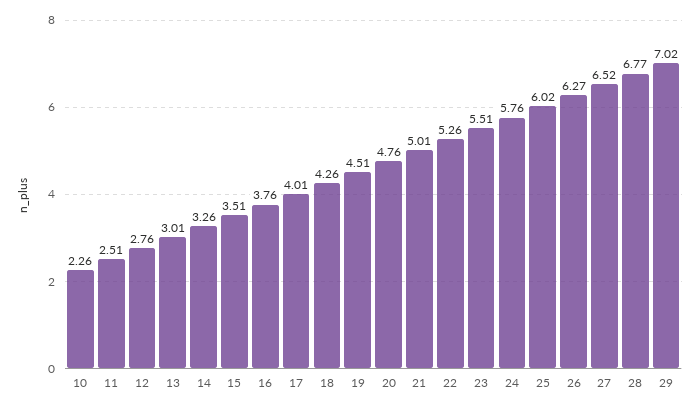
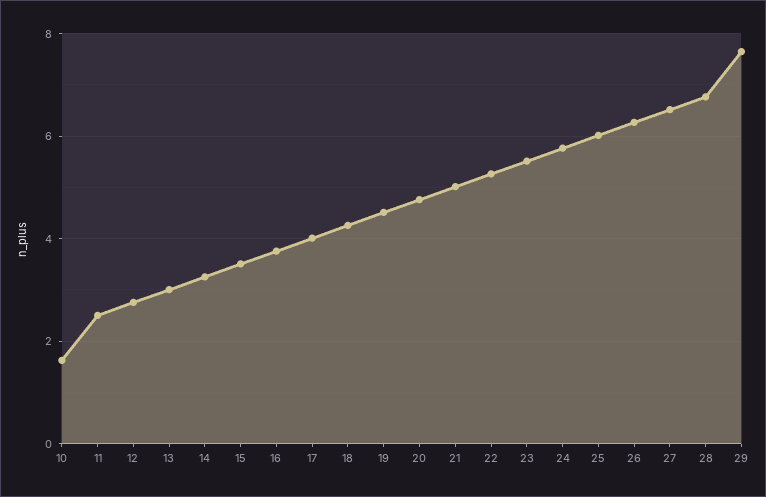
  {
-   "10": 2.26,
+   "10": 1.6,
    "11": 2.51,
    "12": 2.76,
    "13": 3.01,
    "14": 3.26,
    "15": 3.51,
    "16": 3.76,
    "17": 4.01,
    "18": 4.26,
    "19": 4.51,
    "20": 4.76,
    "21": 5.01,
    "22": 5.26,
    "23": 5.51,
    "24": 5.76,
    "25": 6.02,
    "26": 6.27,
    "27": 6.52,
    "28": 6.77,
-   "29": 7.02
+   "29": 7.6
  }

